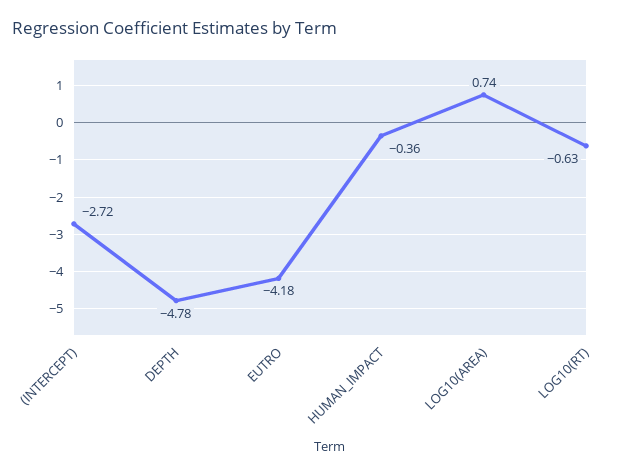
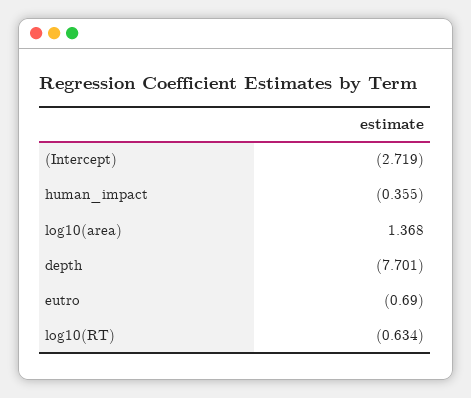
  {
    "(INTERCEPT)": -2.719,
-   "DEPTH": -4.78,
+   "DEPTH": -7.701,
-   "EUTRO": -4.18,
+   "EUTRO": -0.69,
    "HUMAN_IMPACT": -0.355,
-   "LOG10(AREA)": 0.74,
+   "LOG10(AREA)": 1.368,
    "LOG10(RT)": -0.634
  }

